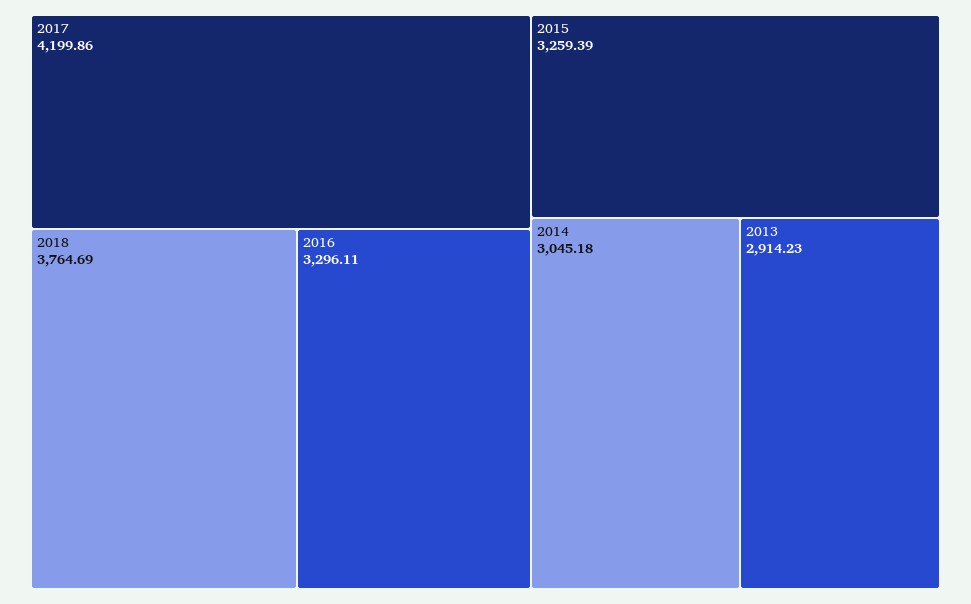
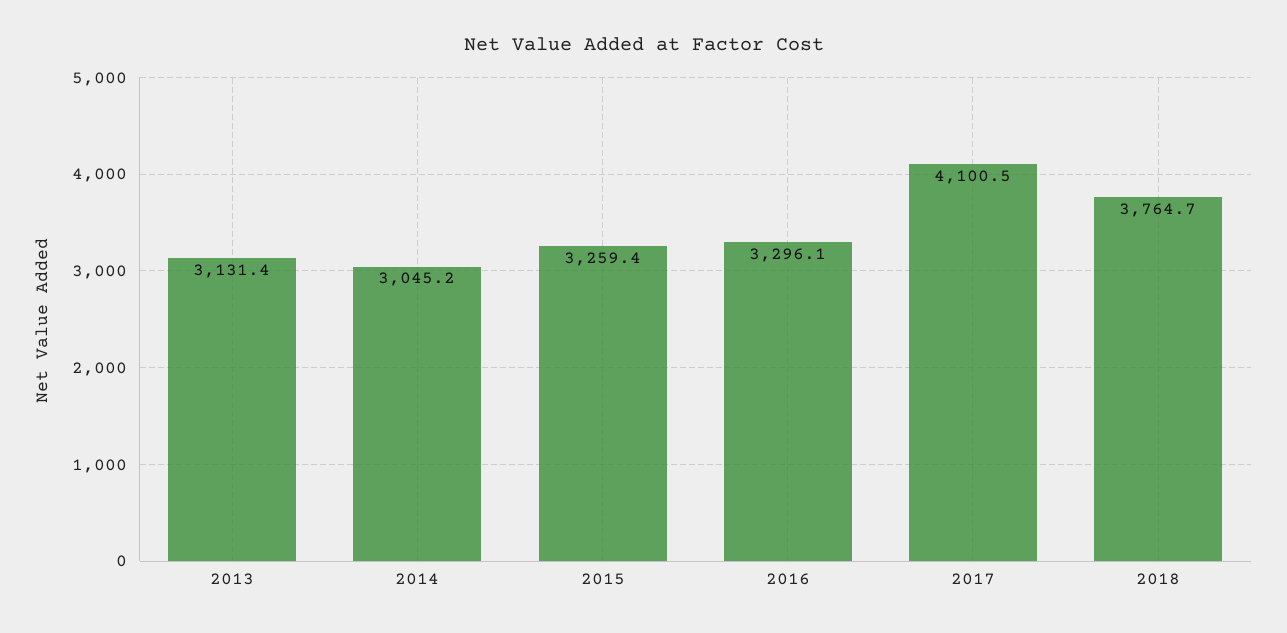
  {
-   "2017": 4199.86,
+   "2017": 4100.5,
    "2018": 3764.69,
    "2016": 3296.11,
    "2015": 3259.39,
    "2014": 3045.18,
-   "2013": 2914.23
+   "2013": 3131.4
  }

